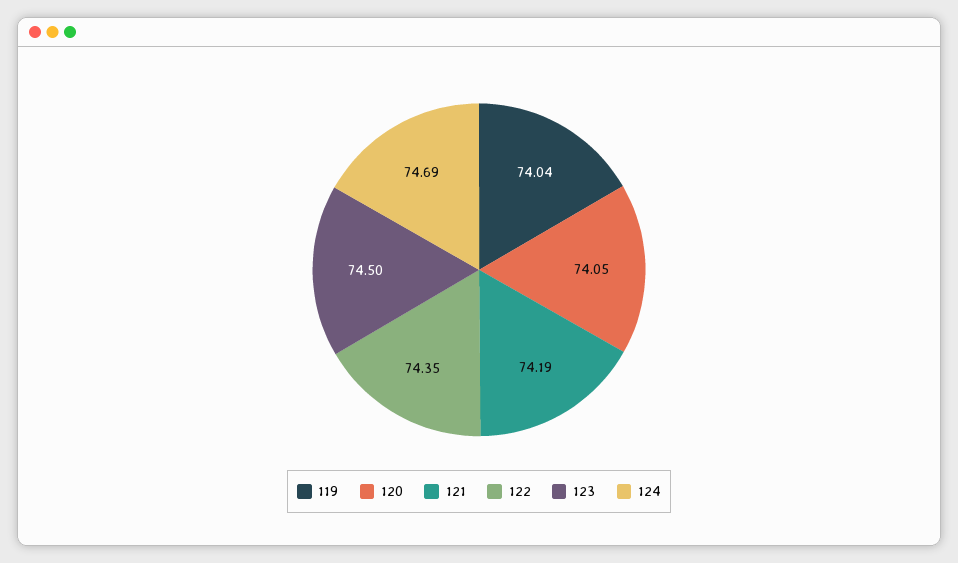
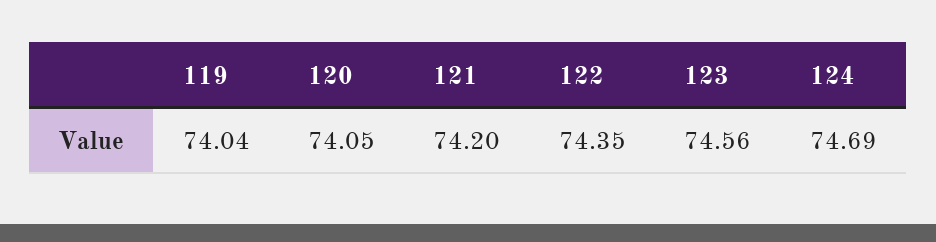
  {
    "119": 74.04,
    "120": 74.05,
-   "121": 74.19,
+   "121": 74.2,
    "122": 74.35,
-   "123": 74.5,
+   "123": 74.56,
    "124": 74.69
  }

